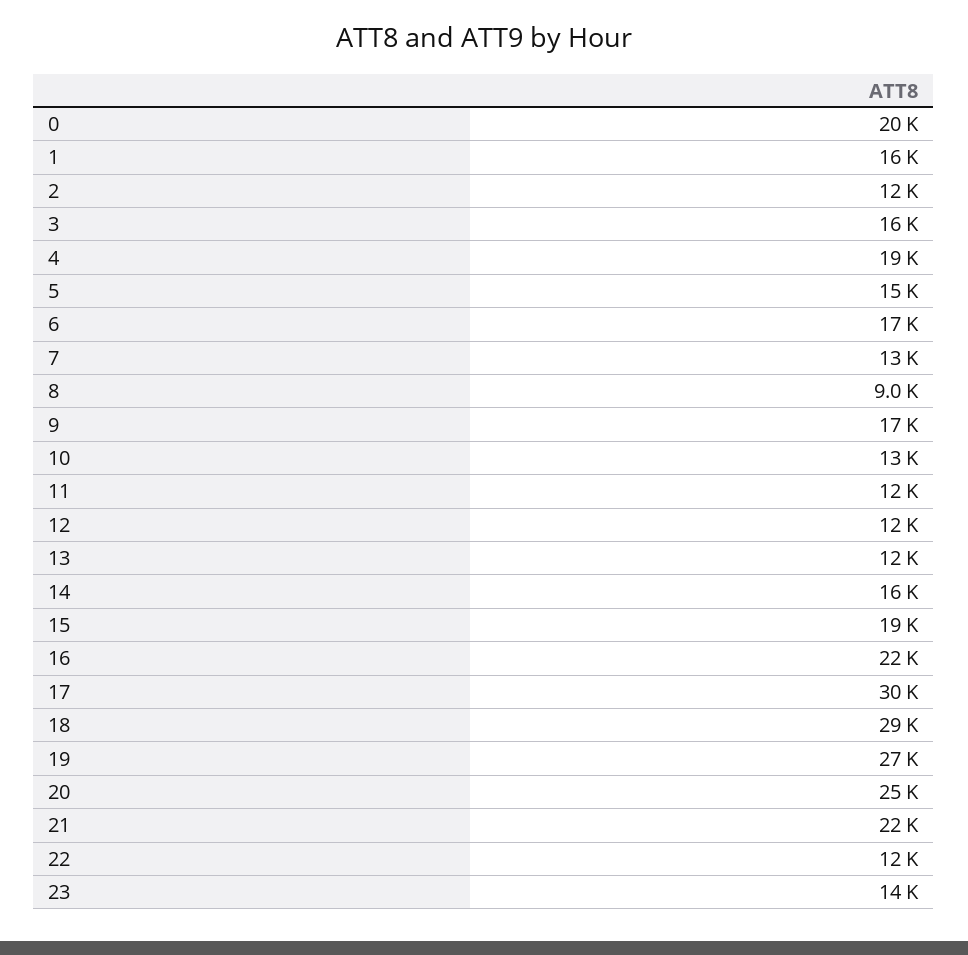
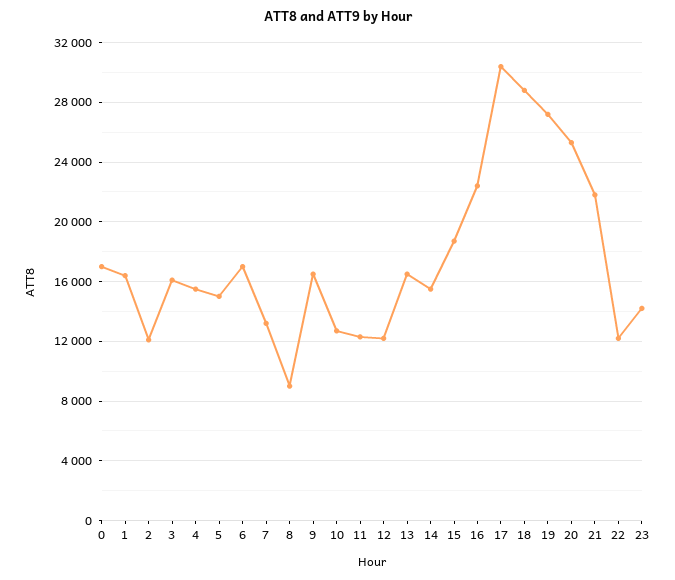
  {
-   "0": 20000,
+   "0": 17000,
    "1": 16000,
    "2": 12000,
    "3": 16000,
-   "4": 19000,
+   "4": 15500,
    "5": 15000,
    "6": 17000,
    "7": 13000,
    "8": 9000,
    "9": 17000,
    "10": 13000,
    "11": 12000,
    "12": 12000,
-   "13": 12000,
+   "13": 16500,
    "14": 16000,
    "15": 19000,
    "16": 22000,
    "17": 30000,
    "18": 29000,
    "19": 27000,
    "20": 25000,
    "21": 22000,
    "22": 12000,
    "23": 14000
  }

